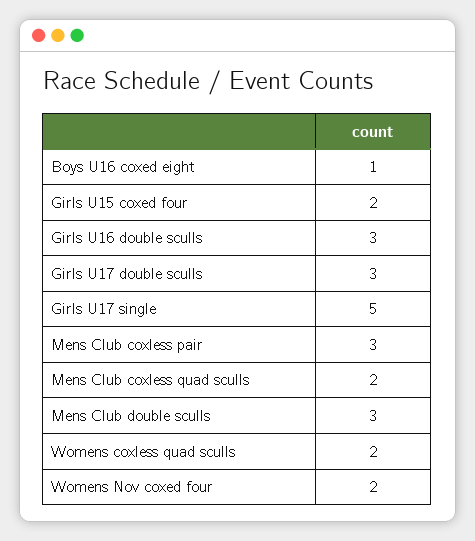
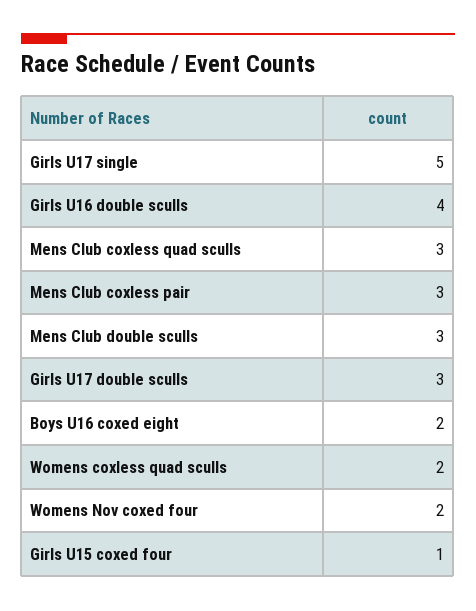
  {
-   "Boys U16 coxed eight": 1,
+   "Boys U16 coxed eight": 2,
-   "Girls U15 coxed four": 2,
+   "Girls U15 coxed four": 1,
-   "Girls U16 double sculls": 3,
+   "Girls U16 double sculls": 4,
    "Girls U17 double sculls": 3,
    "Girls U17 single": 5,
    "Mens Club coxless pair": 3,
-   "Mens Club coxless quad sculls": 2,
+   "Mens Club coxless quad sculls": 3,
    "Mens Club double sculls": 3,
    "Womens coxless quad sculls": 2,
    "Womens Nov coxed four": 2
  }

